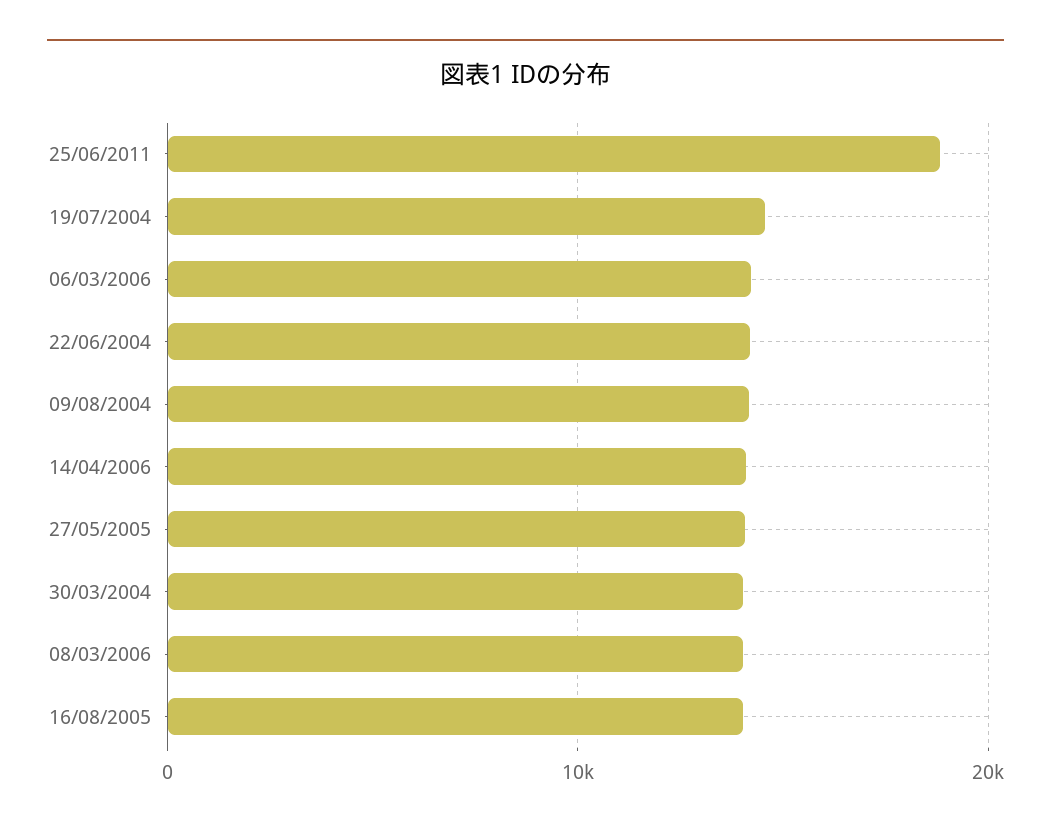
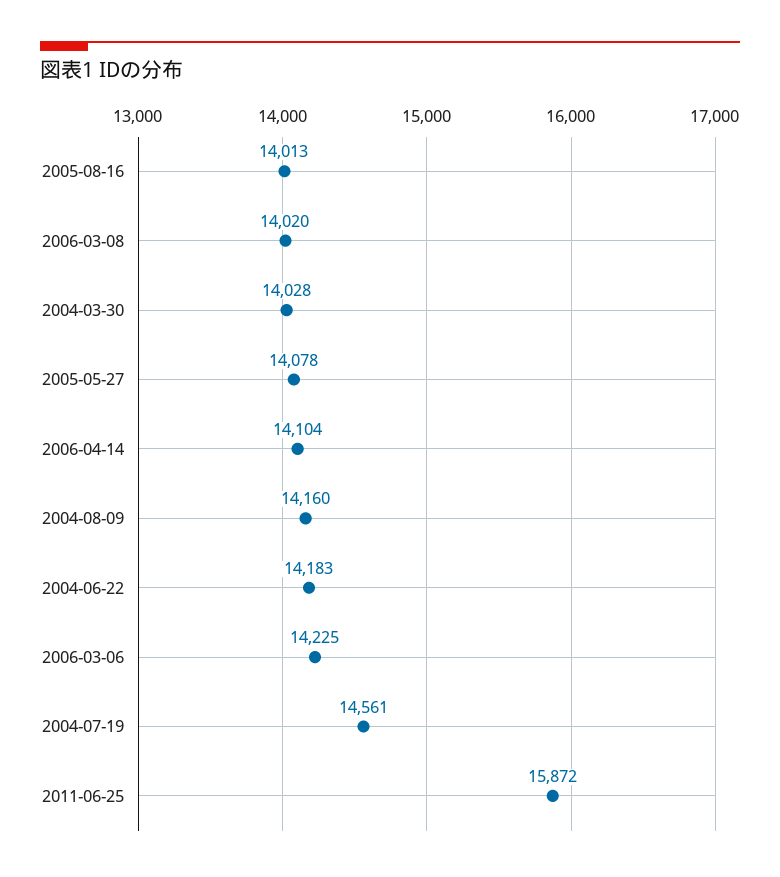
  {
-   "25/06/2011": 19000,
+   "25/06/2011": 15872,
    "19/07/2004": 14561,
    "06/03/2006": 14225,
    "22/06/2004": 14183,
    "09/08/2004": 14160,
    "14/04/2006": 14104,
    "27/05/2005": 14078,
    "30/03/2004": 14028,
    "08/03/2006": 14020,
    "16/08/2005": 14013
  }

